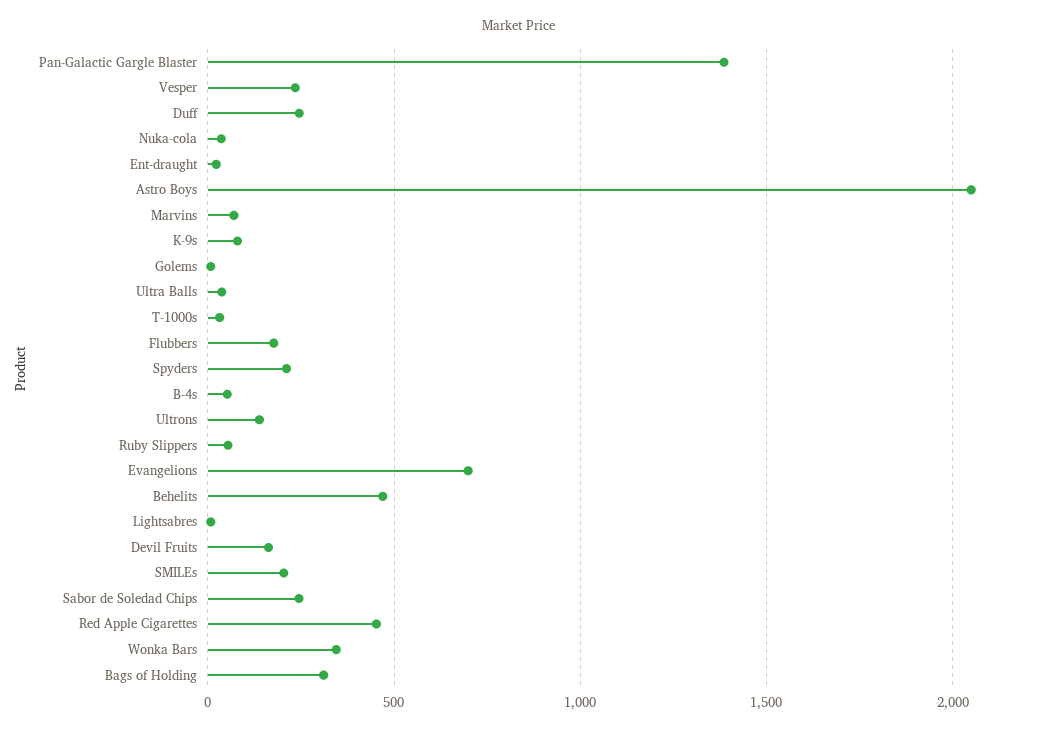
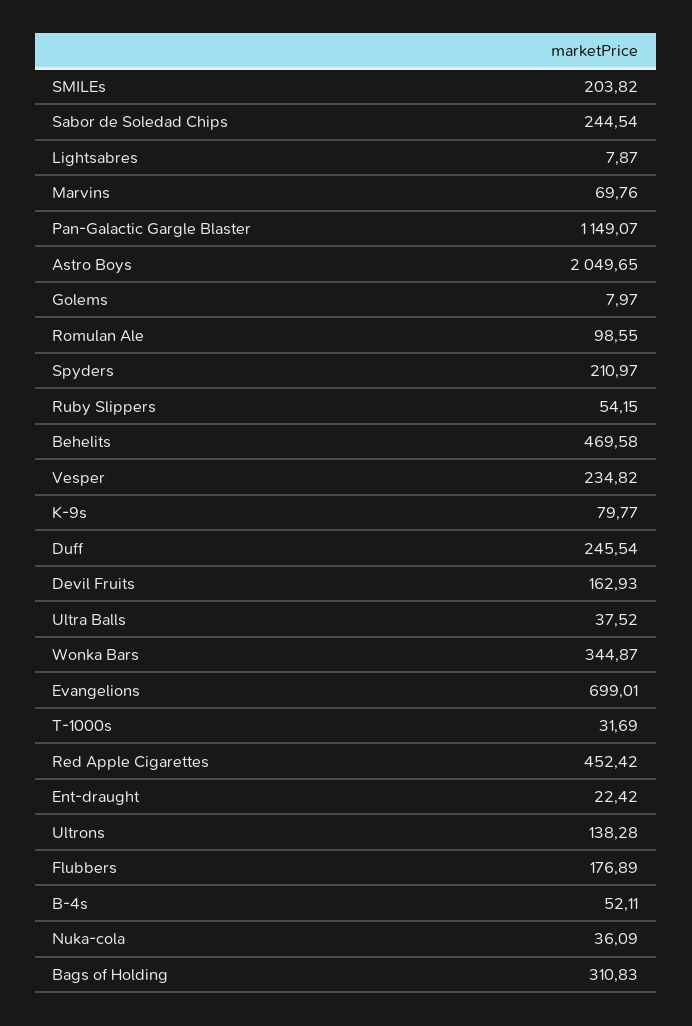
  {
-   "Pan-Galactic Gargle Blaster": 1400,
+   "Pan-Galactic Gargle Blaster": 1149.07,
    "Vesper": 234.82,
    "Duff": 245.54,
    "Nuka-cola": 36.09,
    "Ent-draught": 22.42,
    "Astro Boys": 2049.65,
    "Marvins": 69.76,
    "K-9s": 79.77,
    "Golems": 7.97,
    "Ultra Balls": 37.52,
    "T-1000s": 31.69,
    "Flubbers": 176.89,
    "Spyders": 210.97,
    "B-4s": 52.11,
    "Ultrons": 138.28,
    "Ruby Slippers": 54.15,
    "Evangelions": 699.01,
    "Behelits": 469.58,
    "Lightsabres": 7.87,
    "Devil Fruits": 162.93,
    "SMILEs": 203.82,
    "Sabor de Soledad Chips": 244.54,
    "Red Apple Cigarettes": 452.42,
    "Wonka Bars": 344.87,
-   "Bags of Holding": 310.83
+   "Bags of Holding": 310.83,
+   "Romulan Ale": 98.55
  }

